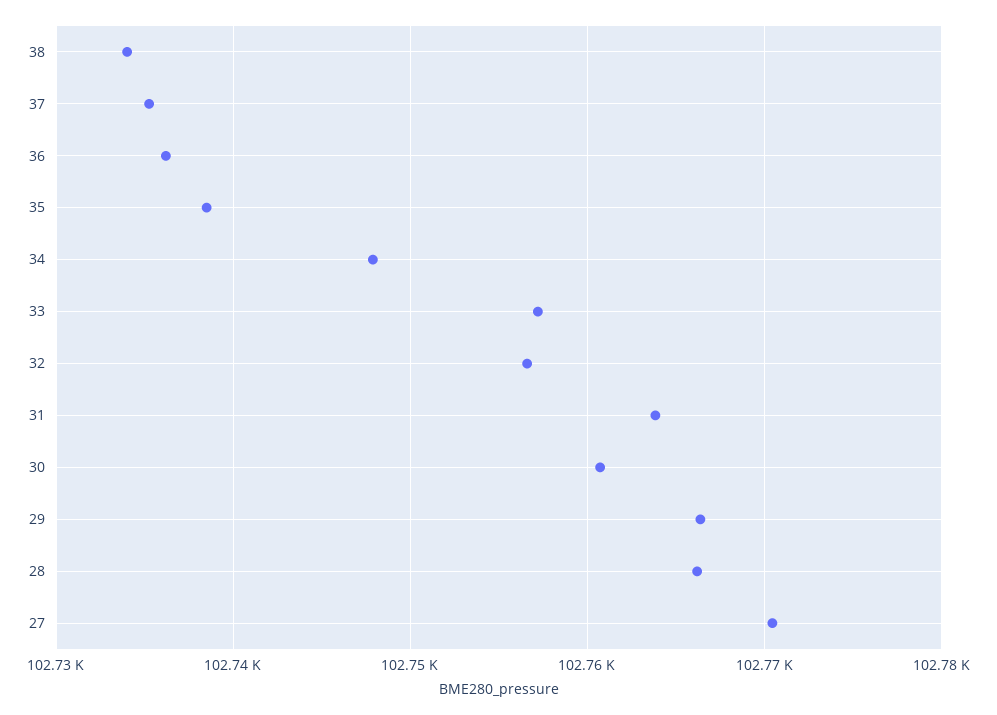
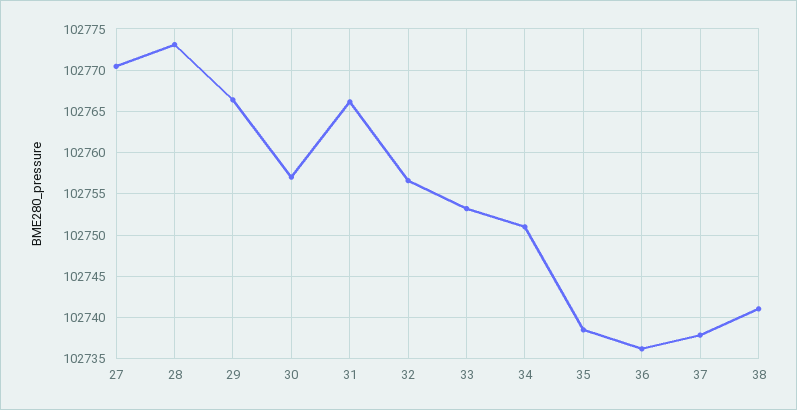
  {
-   "38": 102734,
+   "38": 102741,
-   "37": 102735,
+   "37": 102738,
    "36": 102736,
    "35": 102739,
-   "34": 102748,
+   "34": 102751,
-   "33": 102757,
+   "33": 102753,
    "32": 102757,
-   "31": 102764,
+   "31": 102766,
-   "30": 102761,
+   "30": 102757,
    "29": 102766,
-   "28": 102766,
+   "28": 102773,
    "27": 102770
  }

